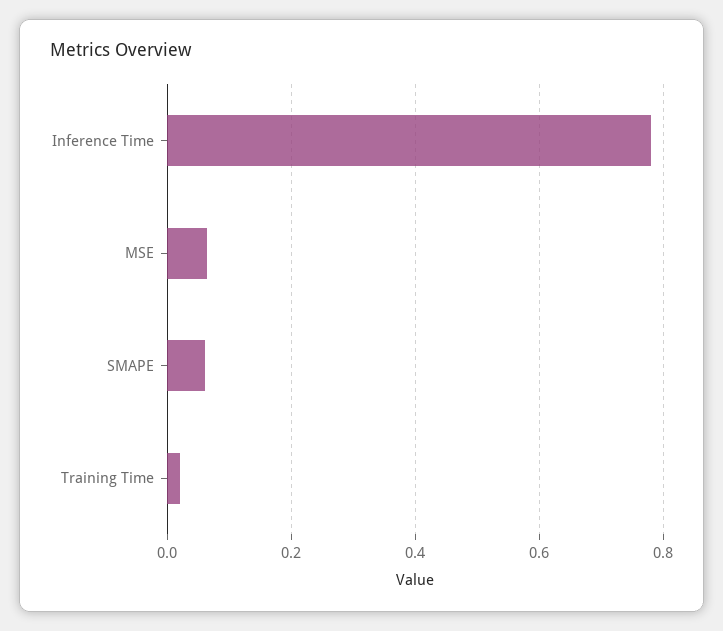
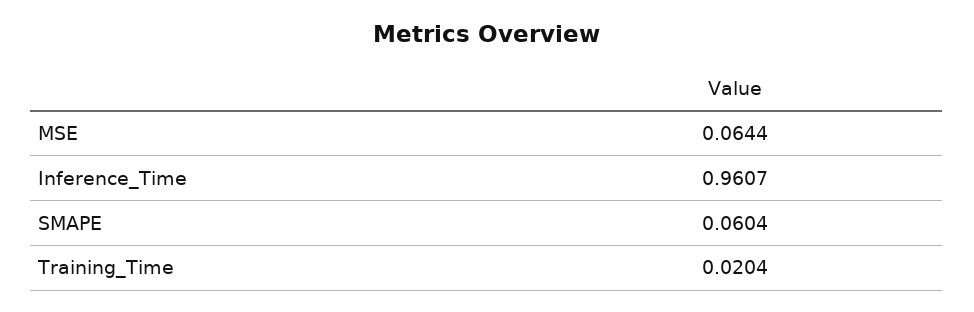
  {
-   "Inference Time": 0.78,
+   "Inference Time": 0.9607,
    "MSE": 0.0644,
    "SMAPE": 0.0604,
    "Training Time": 0.0204
  }

